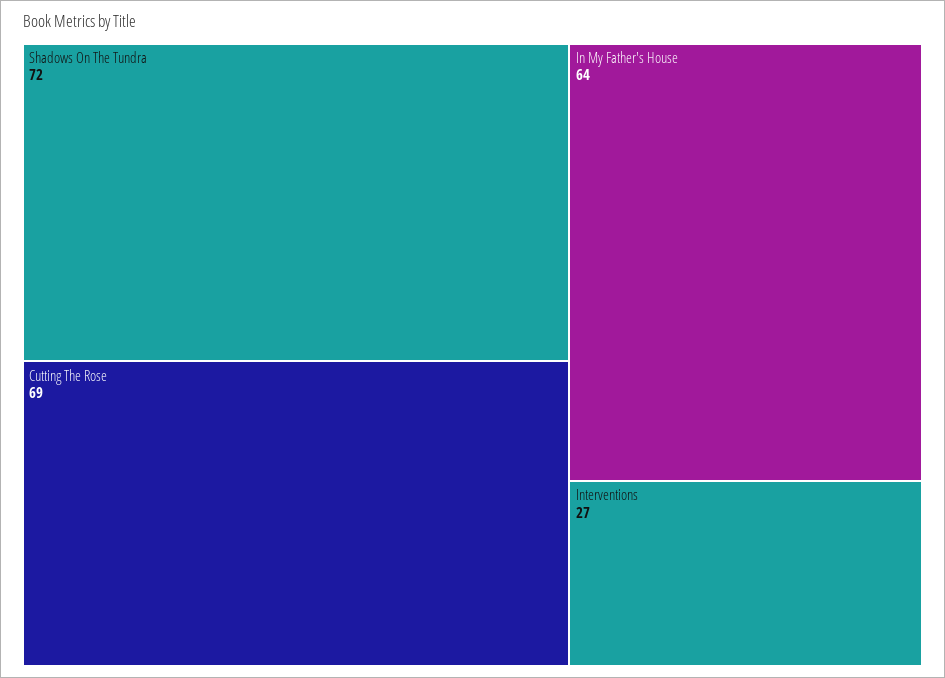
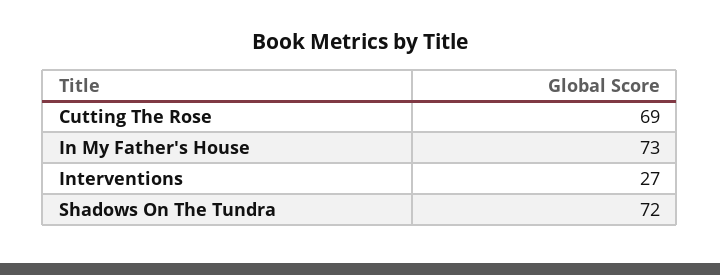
  {
    "Shadows On The Tundra": 72,
    "Cutting The Rose": 69,
-   "In My Father's House": 64,
+   "In My Father's House": 73,
    "Interventions": 27
  }

